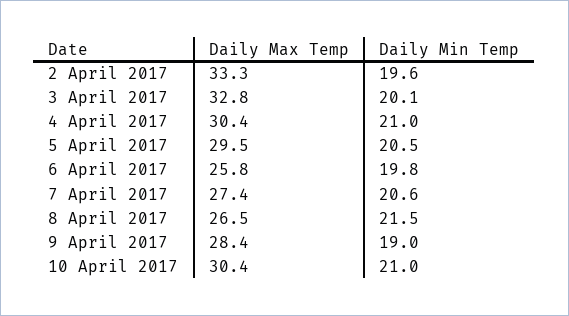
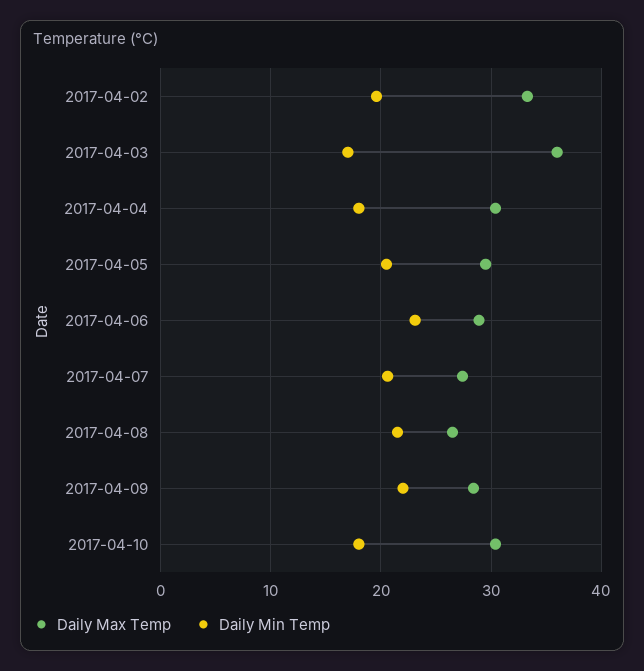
  {
    "Daily Max Temp": {
      "2 April 2017": 33.3,
-     "3 April 2017": 32.8,
+     "3 April 2017": 36,
      "4 April 2017": 30.4,
      "5 April 2017": 29.5,
-     "6 April 2017": 25.8,
+     "6 April 2017": 29,
      "7 April 2017": 27.4,
      "8 April 2017": 26.5,
      "9 April 2017": 28.4,
      "10 April 2017": 30.4
    },
    "Daily Min Temp": {
      "2 April 2017": 19.6,
-     "3 April 2017": 20.1,
+     "3 April 2017": 17,
-     "4 April 2017": 21,
+     "4 April 2017": 18,
      "5 April 2017": 20.5,
-     "6 April 2017": 19.8,
+     "6 April 2017": 23,
      "7 April 2017": 20.6,
      "8 April 2017": 21.5,
-     "9 April 2017": 19,
+     "9 April 2017": 22,
-     "10 April 2017": 21
+     "10 April 2017": 18
    }
  }

